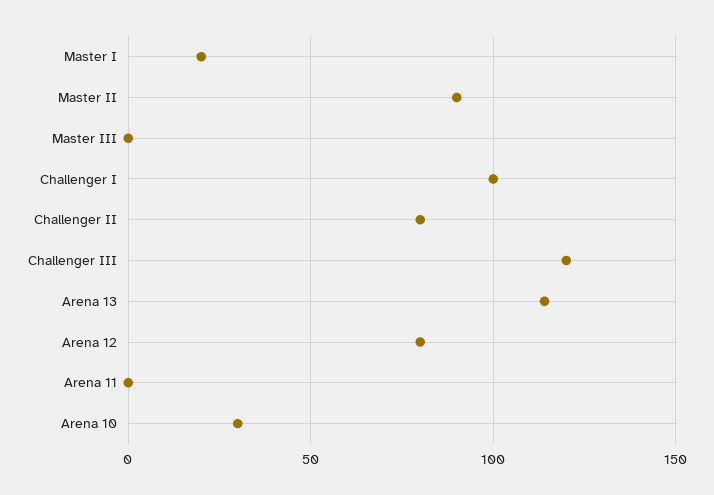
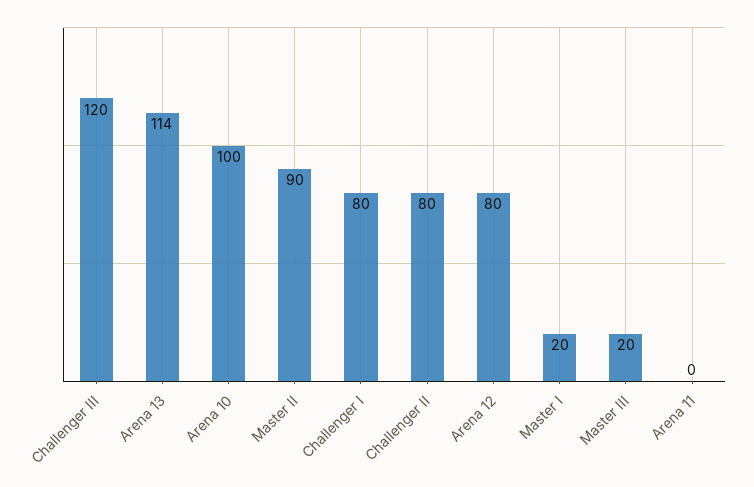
  {
    "Master I": 20,
    "Master II": 90,
-   "Master III": 0,
+   "Master III": 20,
-   "Challenger I": 100,
+   "Challenger I": 80,
    "Challenger II": 80,
    "Challenger III": 120,
    "Arena 13": 114,
    "Arena 12": 80,
    "Arena 11": 0,
-   "Arena 10": 30
+   "Arena 10": 100
  }

